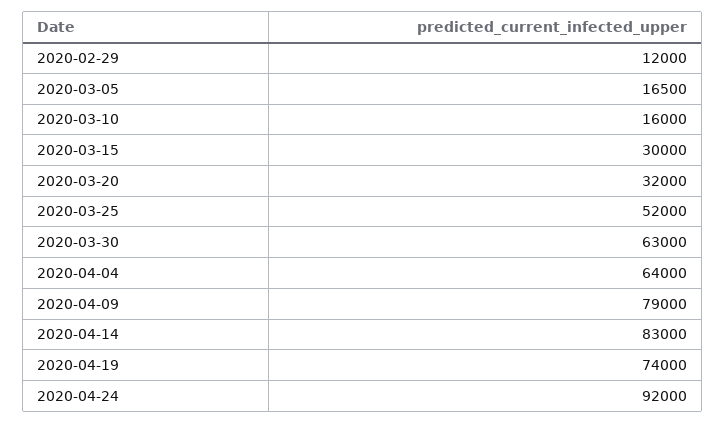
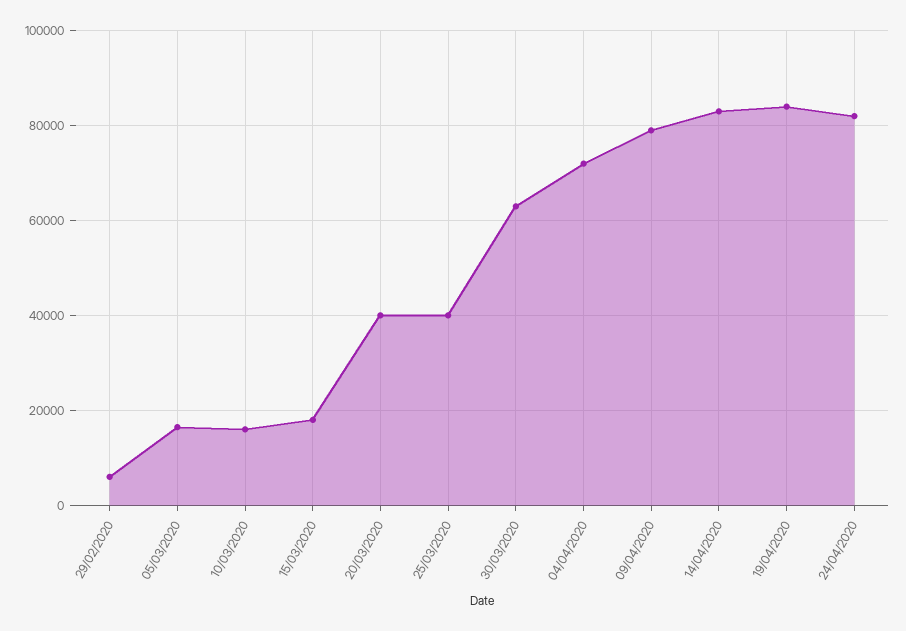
  {
-   "2020-02-29": 12000,
+   "2020-02-29": 6000,
    "2020-03-05": 16500,
    "2020-03-10": 16000,
-   "2020-03-15": 30000,
+   "2020-03-15": 18000,
-   "2020-03-20": 32000,
+   "2020-03-20": 40000,
-   "2020-03-25": 52000,
+   "2020-03-25": 40000,
    "2020-03-30": 63000,
-   "2020-04-04": 64000,
+   "2020-04-04": 72000,
    "2020-04-09": 79000,
    "2020-04-14": 83000,
-   "2020-04-19": 74000,
+   "2020-04-19": 84000,
-   "2020-04-24": 92000
+   "2020-04-24": 82000
  }

